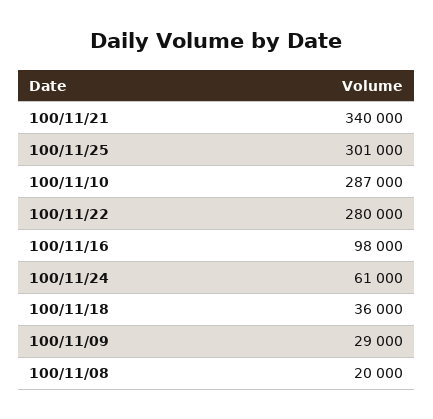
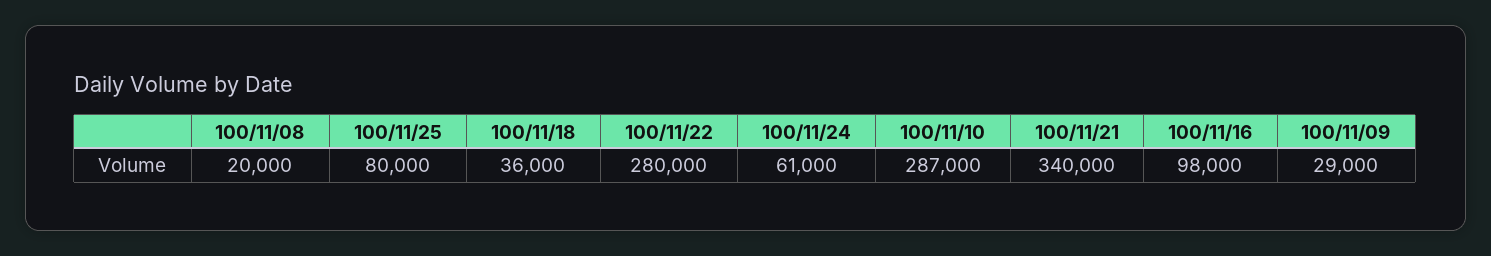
  {
    "100/11/21": 340000,
-   "100/11/25": 301000,
+   "100/11/25": 80000,
    "100/11/10": 287000,
    "100/11/22": 280000,
    "100/11/16": 98000,
    "100/11/24": 61000,
    "100/11/18": 36000,
    "100/11/09": 29000,
    "100/11/08": 20000
  }

